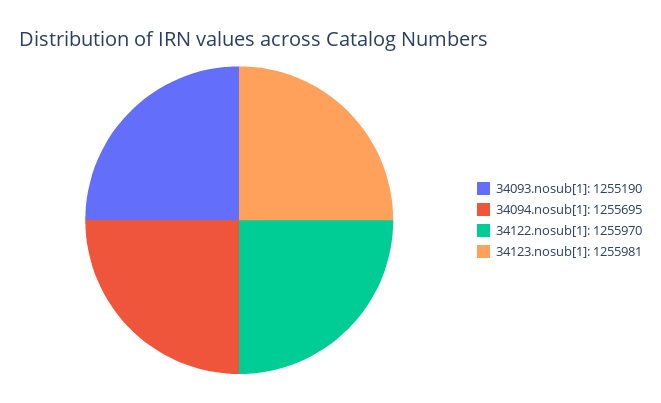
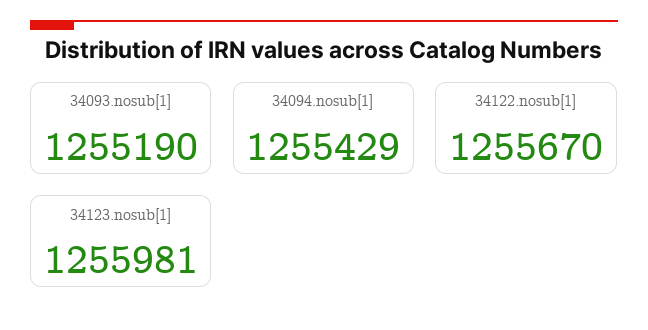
  {
    "34093.nosub[1]": 1255190,
-   "34094.nosub[1]": 1255695,
+   "34094.nosub[1]": 1255429,
-   "34122.nosub[1]": 1255970,
+   "34122.nosub[1]": 1255670,
    "34123.nosub[1]": 1255981
  }

